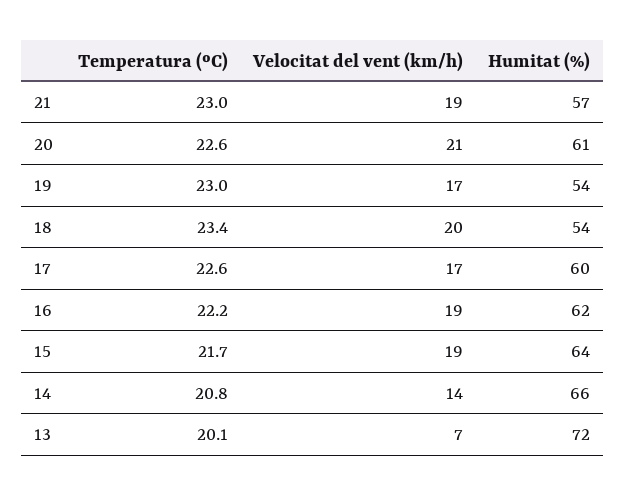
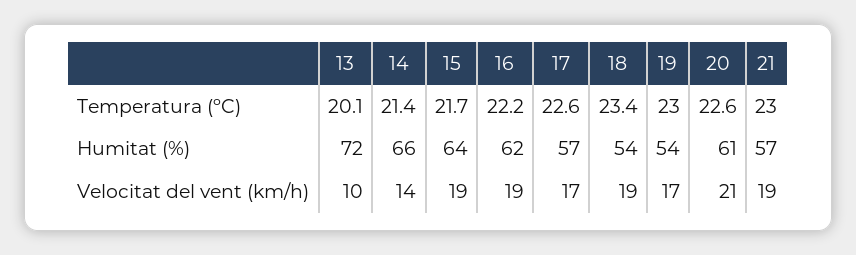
  {
    "Temperatura (ºC)": {
      "21": 23,
      "20": 22.6,
      "19": 23,
      "18": 23.4,
      "17": 22.6,
      "16": 22.2,
      "15": 21.7,
-     "14": 20.8,
+     "14": 21.4,
      "13": 20.1
    },
    "Velocitat del vent (km/h)": {
      "21": 19,
      "20": 21,
      "19": 17,
-     "18": 20,
+     "18": 19,
      "17": 17,
      "16": 19,
      "15": 19,
      "14": 14,
-     "13": 7
+     "13": 10
    },
    "Humitat (%)": {
      "21": 57,
      "20": 61,
      "19": 54,
      "18": 54,
-     "17": 60,
+     "17": 57,
      "16": 62,
      "15": 64,
      "14": 66,
      "13": 72
    }
  }

